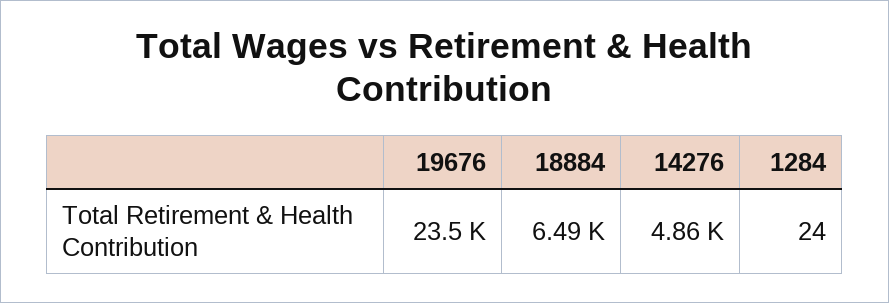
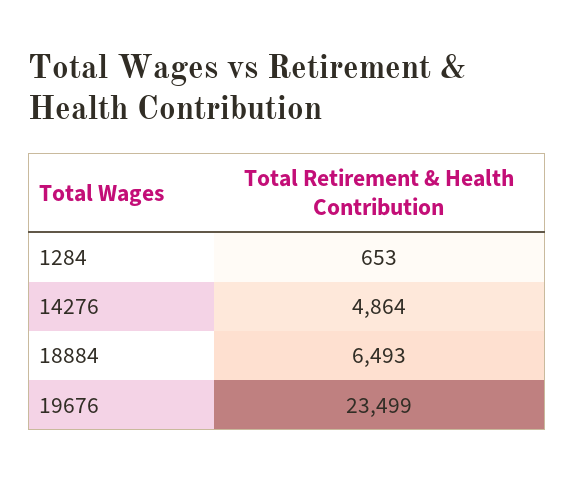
  {
    "19676": 23499,
    "18884": 6493,
    "14276": 4864,
-   "1284": 24
+   "1284": 653
  }

